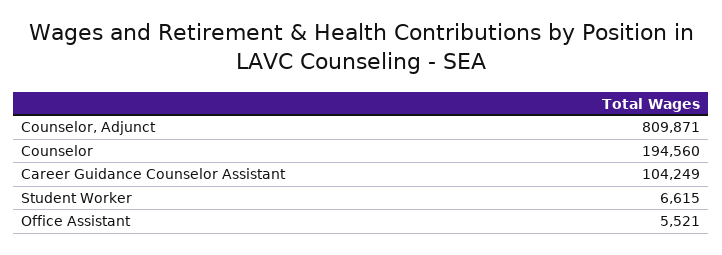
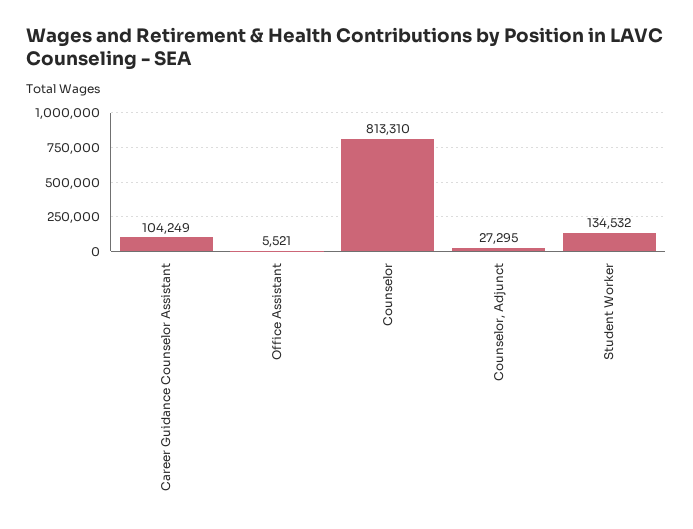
  {
-   "Counselor, Adjunct": 809871,
+   "Counselor, Adjunct": 27295,
-   "Counselor": 194560,
+   "Counselor": 813310,
    "Career Guidance Counselor Assistant": 104249,
-   "Student Worker": 6615,
+   "Student Worker": 134532,
    "Office Assistant": 5521
  }

